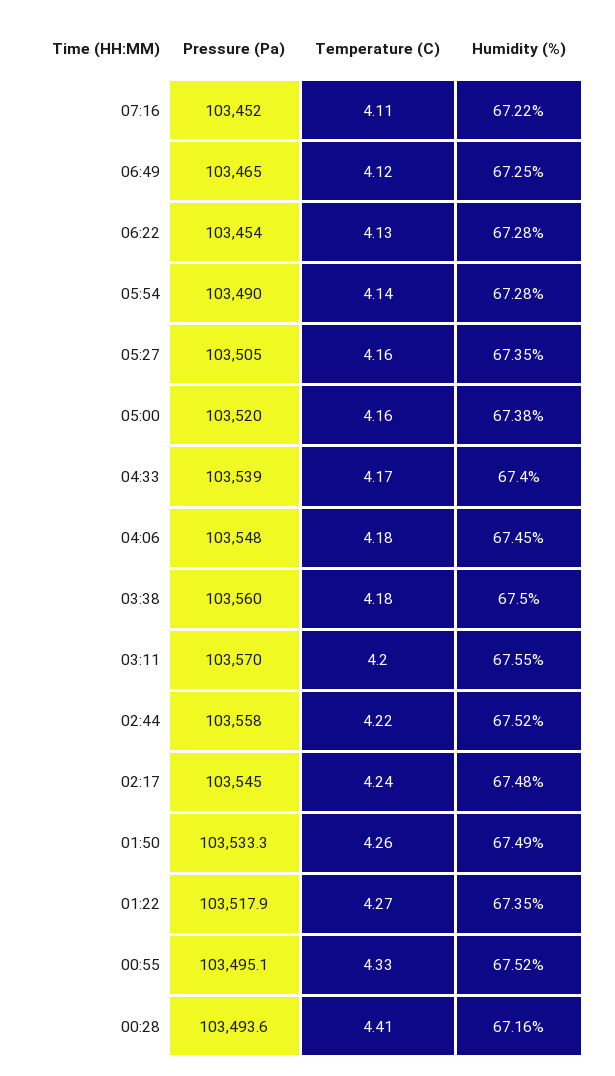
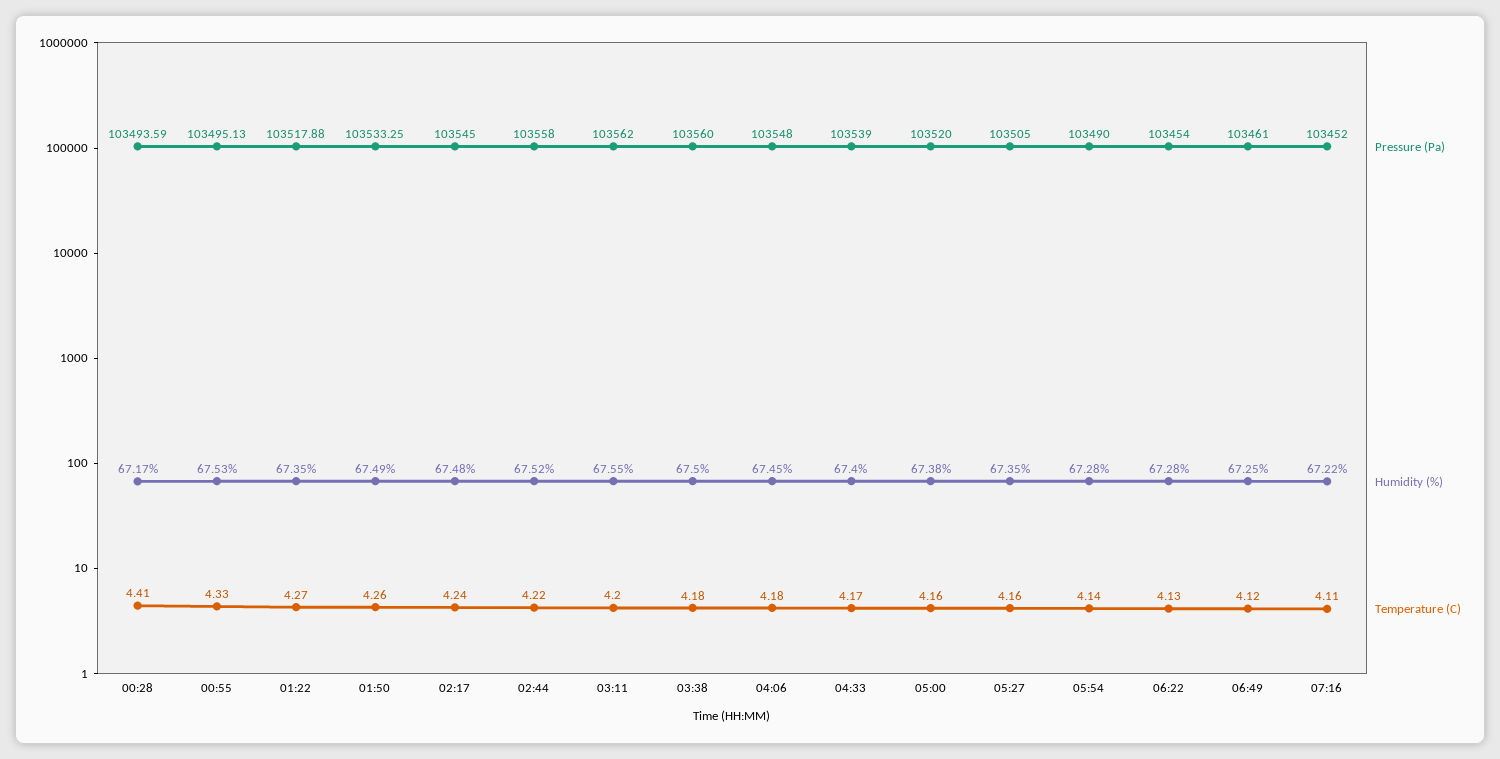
  {
    "Pressure (Pa)": {
      "07:16": 103452,
-     "06:49": 103465,
+     "06:49": 103461,
      "06:22": 103454,
      "05:54": 103490,
      "05:27": 103505,
      "05:00": 103520,
      "04:33": 103539,
      "04:06": 103548,
      "03:38": 103560,
-     "03:11": 103570,
+     "03:11": 103562,
      "02:44": 103558,
      "02:17": 103545,
      "01:50": 103533.25,
      "01:22": 103517.88,
      "00:55": 103495.13,
      "00:28": 103493.59
    },
    "Temperature (C)": {
      "07:16": 4.11,
      "06:49": 4.12,
      "06:22": 4.13,
      "05:54": 4.14,
      "05:27": 4.16,
      "05:00": 4.16,
      "04:33": 4.17,
      "04:06": 4.18,
      "03:38": 4.18,
      "03:11": 4.2,
      "02:44": 4.22,
      "02:17": 4.24,
      "01:50": 4.26,
      "01:22": 4.27,
      "00:55": 4.33,
      "00:28": 4.41
    },
    "Humidity (%)": {
      "07:16": 67.22,
      "06:49": 67.25,
      "06:22": 67.28,
      "05:54": 67.28,
      "05:27": 67.35,
      "05:00": 67.38,
      "04:33": 67.4,
      "04:06": 67.45,
      "03:38": 67.5,
      "03:11": 67.55,
      "02:44": 67.52,
      "02:17": 67.48,
      "01:50": 67.49,
      "01:22": 67.35,
-     "00:55": 67.52,
+     "00:55": 67.53,
-     "00:28": 67.16
+     "00:28": 67.17
    }
  }

